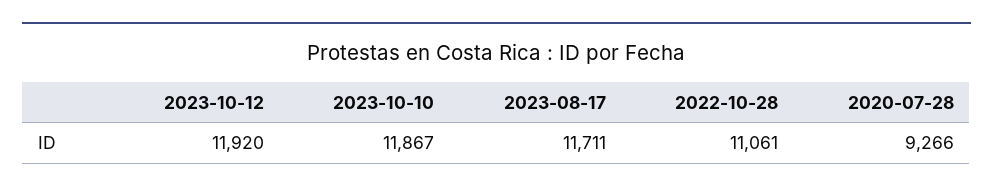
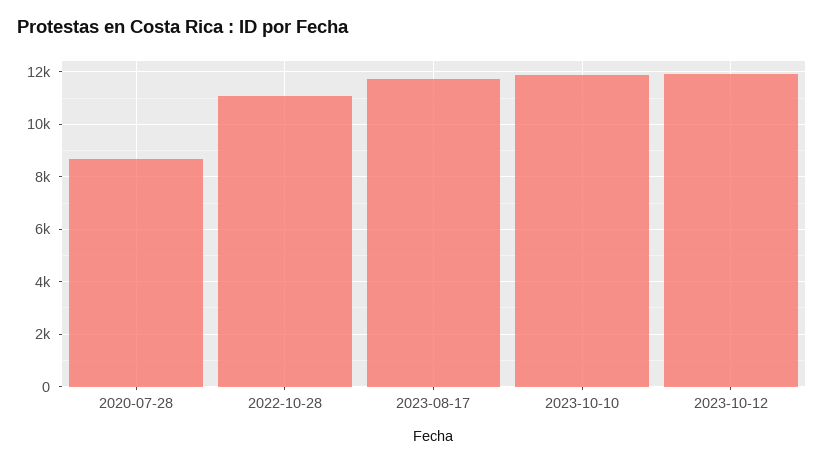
  {
    "2023-10-12": 11920,
    "2023-10-10": 11867,
    "2023-08-17": 11711,
    "2022-10-28": 11061,
-   "2020-07-28": 9266
+   "2020-07-28": 8750
  }

